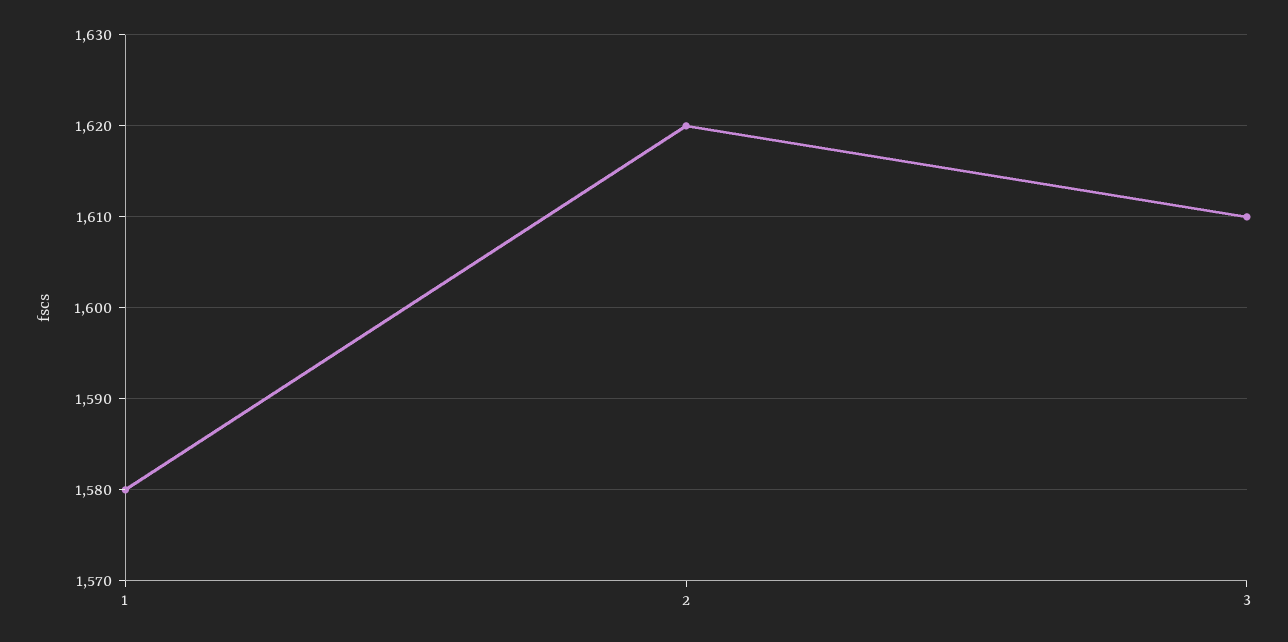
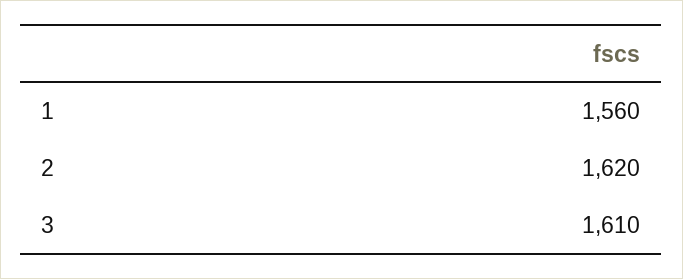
  {
-   "1": 1580,
+   "1": 1560,
    "2": 1620,
    "3": 1610
  }

